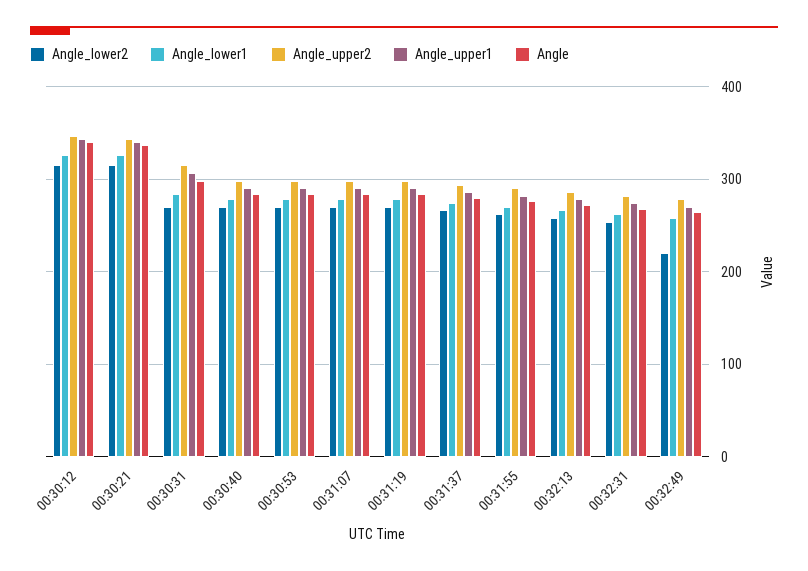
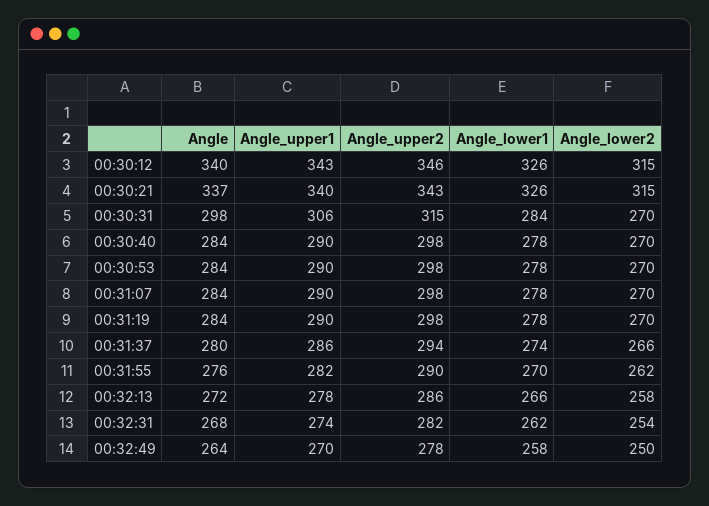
  {
    "Angle_lower2": {
      "00:30:12": 315,
      "00:30:21": 315,
      "00:30:31": 270,
      "00:30:40": 270,
      "00:30:53": 270,
      "00:31:07": 270,
      "00:31:19": 270,
      "00:31:37": 266,
      "00:31:55": 262,
      "00:32:13": 258,
      "00:32:31": 254,
-     "00:32:49": 220
+     "00:32:49": 250
    },
    "Angle_lower1": {
      "00:30:12": 326,
      "00:30:21": 326,
      "00:30:31": 284,
      "00:30:40": 278,
      "00:30:53": 278,
      "00:31:07": 278,
      "00:31:19": 278,
      "00:31:37": 274,
      "00:31:55": 270,
      "00:32:13": 266,
      "00:32:31": 262,
      "00:32:49": 258
    },
    "Angle_upper2": {
      "00:30:12": 346,
      "00:30:21": 343,
      "00:30:31": 315,
      "00:30:40": 298,
      "00:30:53": 298,
      "00:31:07": 298,
      "00:31:19": 298,
      "00:31:37": 294,
      "00:31:55": 290,
      "00:32:13": 286,
      "00:32:31": 282,
      "00:32:49": 278
    },
    "Angle_upper1": {
      "00:30:12": 343,
      "00:30:21": 340,
      "00:30:31": 306,
      "00:30:40": 290,
      "00:30:53": 290,
      "00:31:07": 290,
      "00:31:19": 290,
      "00:31:37": 286,
      "00:31:55": 282,
      "00:32:13": 278,
      "00:32:31": 274,
      "00:32:49": 270
    },
    "Angle": {
      "00:30:12": 340,
      "00:30:21": 337,
      "00:30:31": 298,
      "00:30:40": 284,
      "00:30:53": 284,
      "00:31:07": 284,
      "00:31:19": 284,
      "00:31:37": 280,
      "00:31:55": 276,
      "00:32:13": 272,
      "00:32:31": 268,
      "00:32:49": 264
    }
  }

